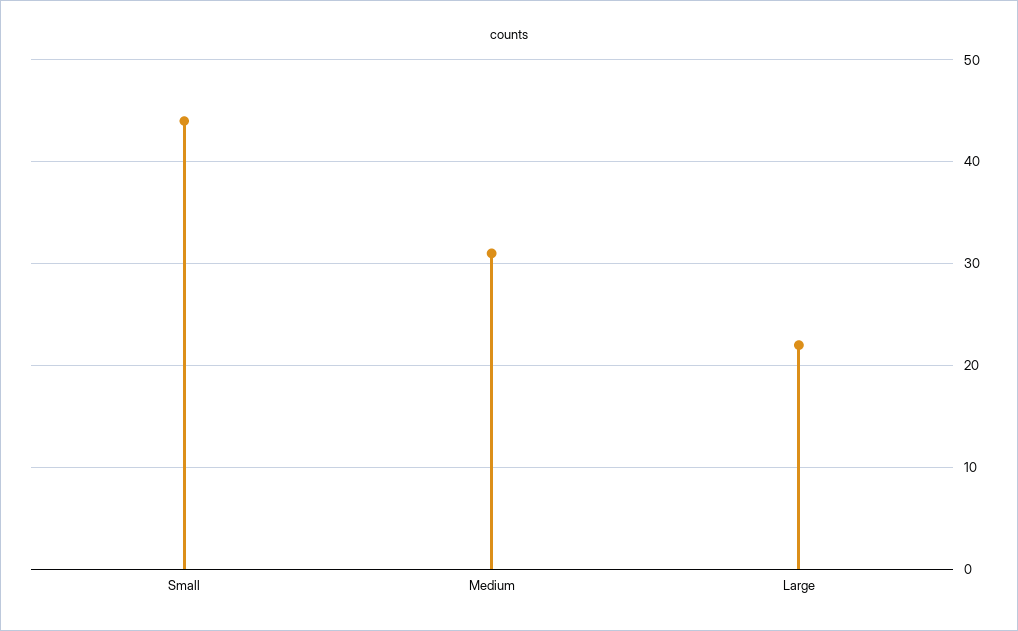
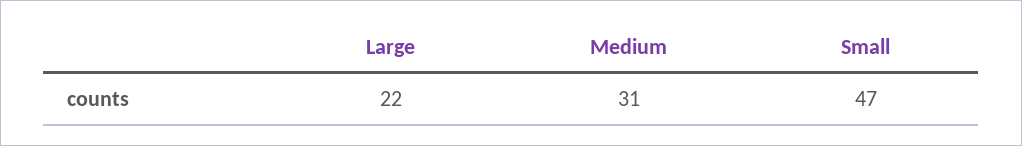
  {
-   "Small": 44,
+   "Small": 47,
    "Medium": 31,
    "Large": 22
  }

